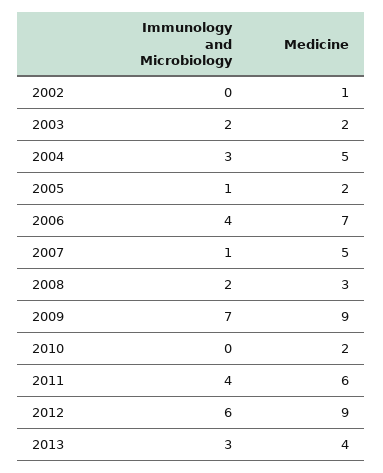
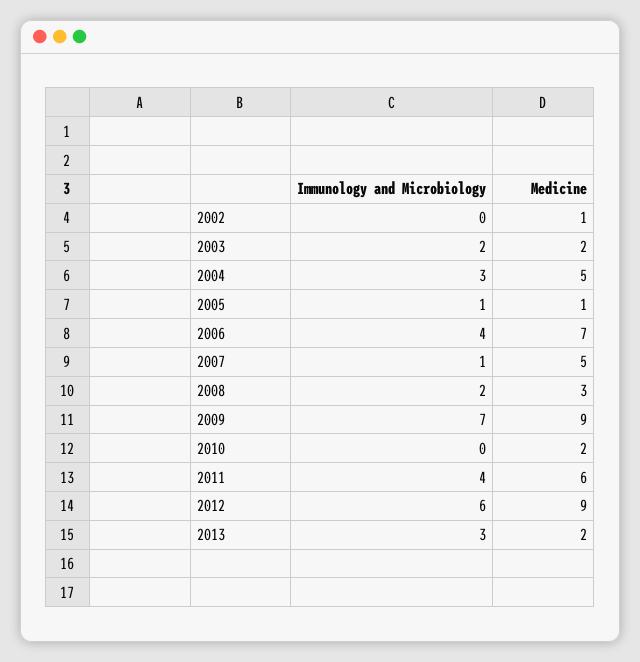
  {
    "Immunology and Microbiology": {
      "2002": 0,
      "2003": 2,
      "2004": 3,
      "2005": 1,
      "2006": 4,
      "2007": 1,
      "2008": 2,
      "2009": 7,
      "2010": 0,
      "2011": 4,
      "2012": 6,
      "2013": 3
    },
    "Medicine": {
      "2002": 1,
      "2003": 2,
      "2004": 5,
-     "2005": 2,
+     "2005": 1,
      "2006": 7,
      "2007": 5,
      "2008": 3,
      "2009": 9,
      "2010": 2,
      "2011": 6,
      "2012": 9,
-     "2013": 4
+     "2013": 2
    }
  }

